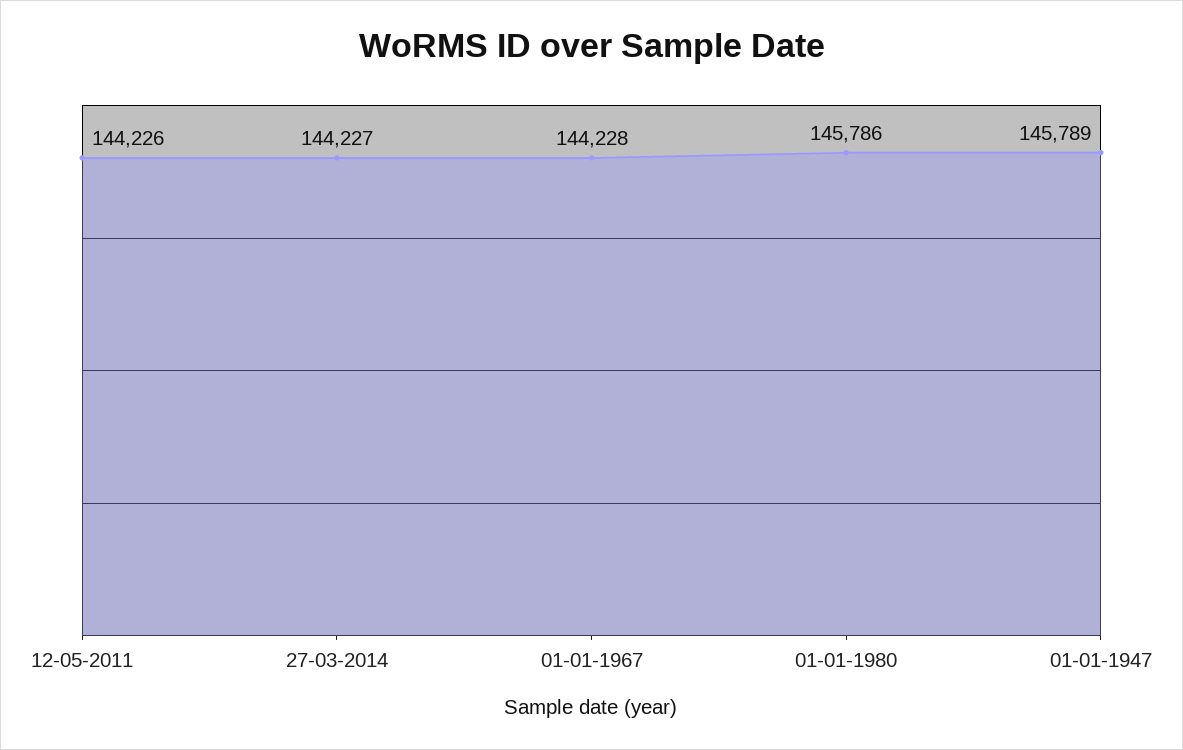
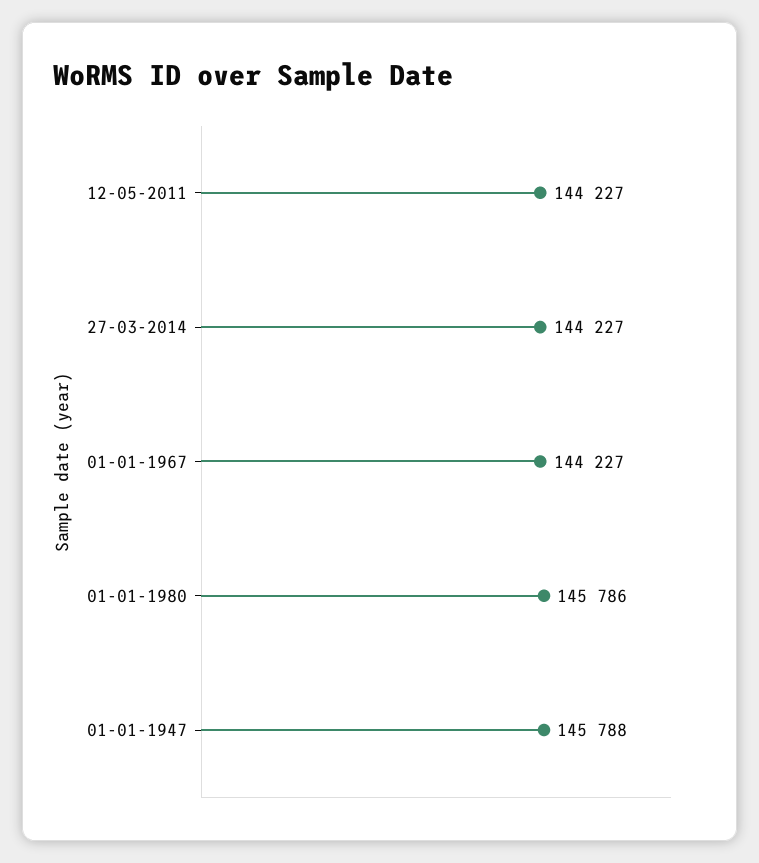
  {
-   "12-05-2011": 144226,
+   "12-05-2011": 144227,
    "27-03-2014": 144227,
-   "01-01-1967": 144228,
+   "01-01-1967": 144227,
    "01-01-1980": 145786,
-   "01-01-1947": 145789
+   "01-01-1947": 145788
  }

